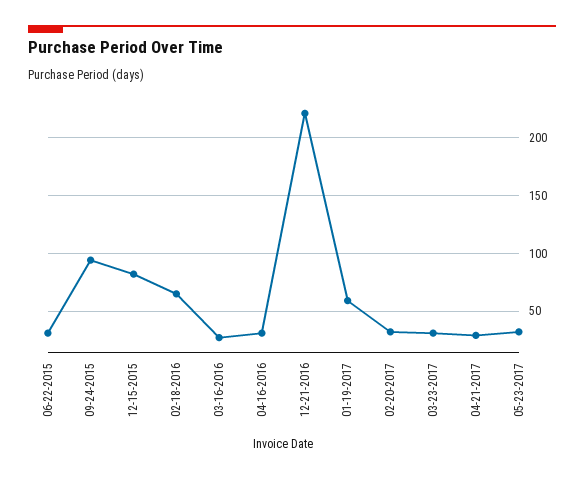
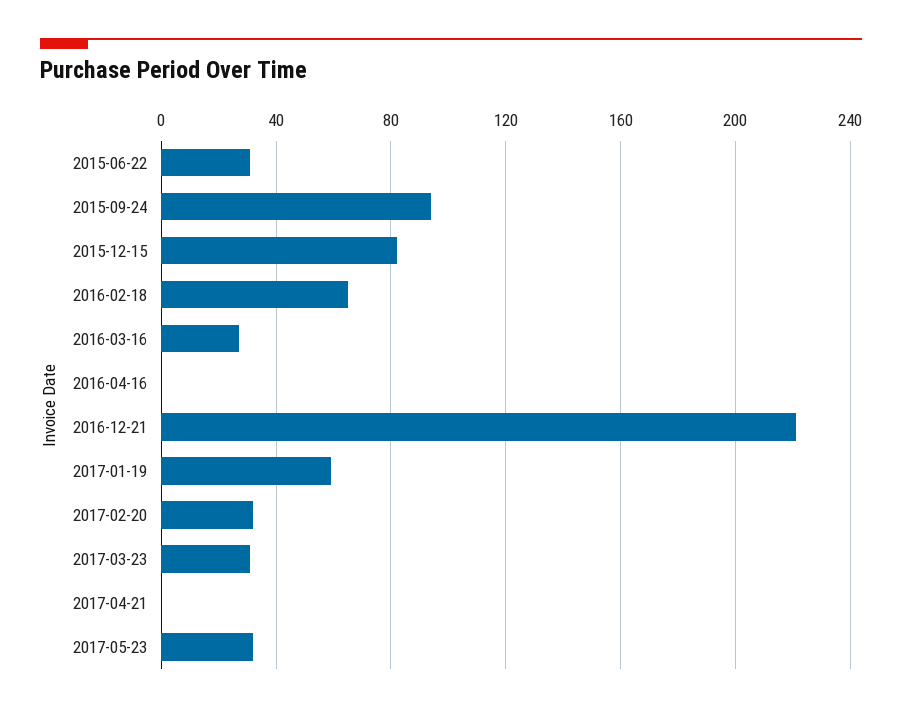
  {
    "06-22-2015": 30,
    "09-24-2015": 95,
    "12-15-2015": 80,
    "02-18-2016": 65,
    "03-16-2016": 25,
-   "04-16-2016": 30,
+   "04-16-2016": 0,
    "12-21-2016": 220,
    "01-19-2017": 60,
    "02-20-2017": 30,
    "03-23-2017": 30,
-   "04-21-2017": 30,
+   "04-21-2017": 0,
    "05-23-2017": 30
  }

